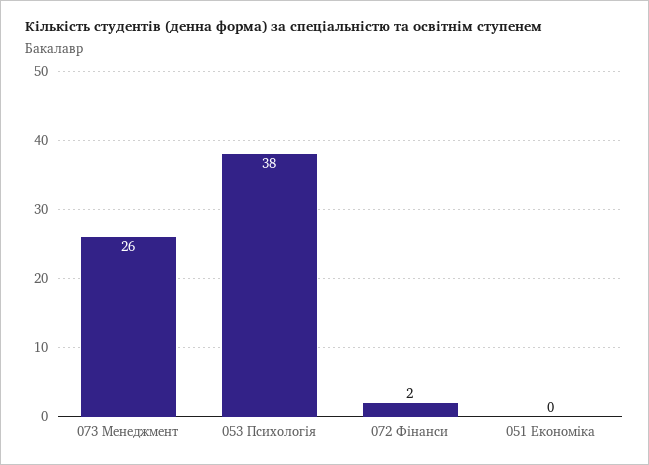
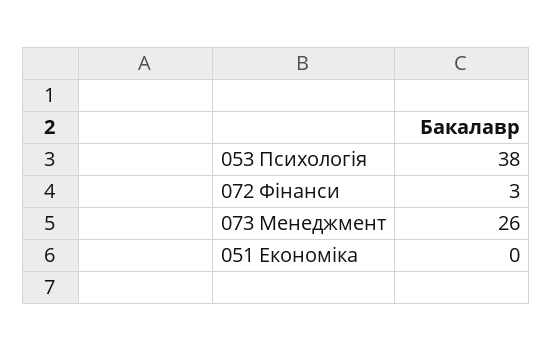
  {
    "073 Менеджмент": 26,
    "053 Психологія": 38,
-   "072 Фінанси": 2,
+   "072 Фінанси": 3,
    "051 Економіка": 0
  }

